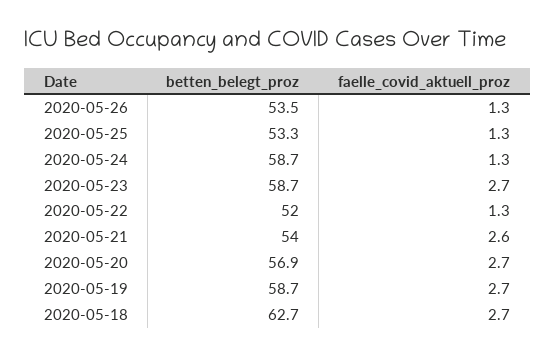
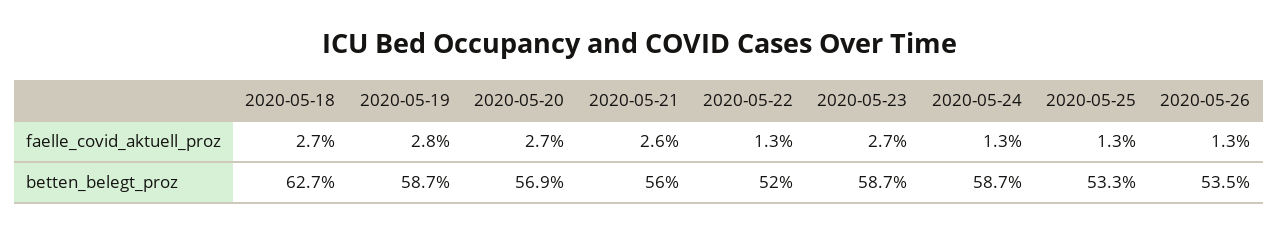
  {
    "betten_belegt_proz": {
      "2020-05-26": 53.5,
      "2020-05-25": 53.3,
      "2020-05-24": 58.7,
      "2020-05-23": 58.7,
      "2020-05-22": 52,
-     "2020-05-21": 54,
+     "2020-05-21": 56,
      "2020-05-20": 56.9,
      "2020-05-19": 58.7,
      "2020-05-18": 62.7
    },
    "faelle_covid_aktuell_proz": {
      "2020-05-26": 1.3,
      "2020-05-25": 1.3,
      "2020-05-24": 1.3,
      "2020-05-23": 2.7,
      "2020-05-22": 1.3,
      "2020-05-21": 2.6,
      "2020-05-20": 2.7,
-     "2020-05-19": 2.7,
+     "2020-05-19": 2.8,
      "2020-05-18": 2.7
    }
  }

